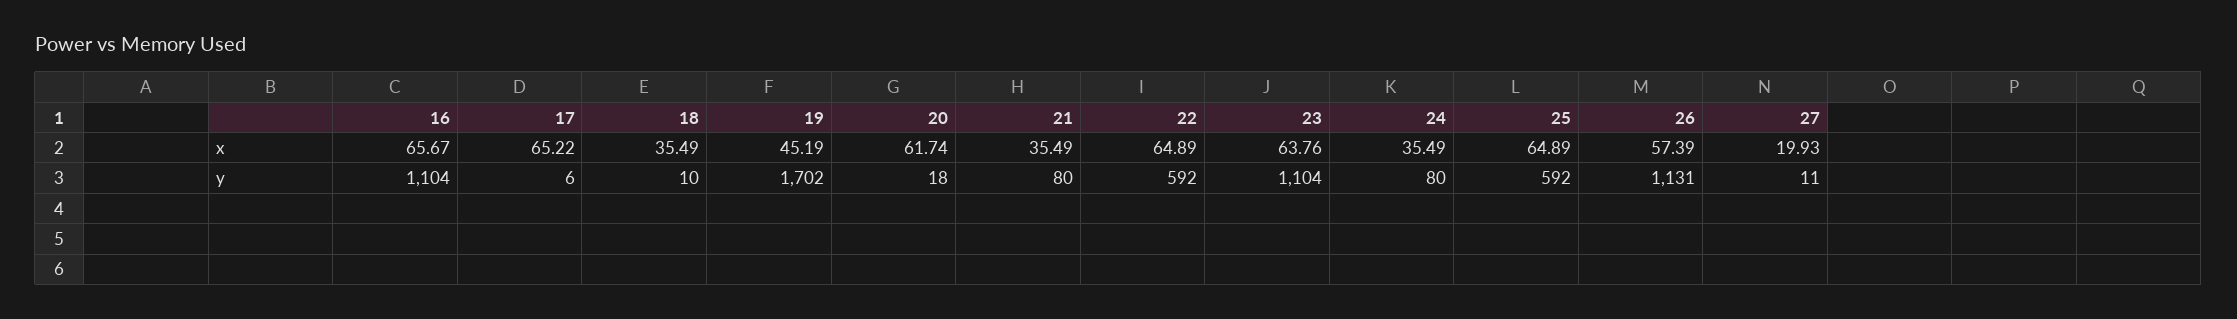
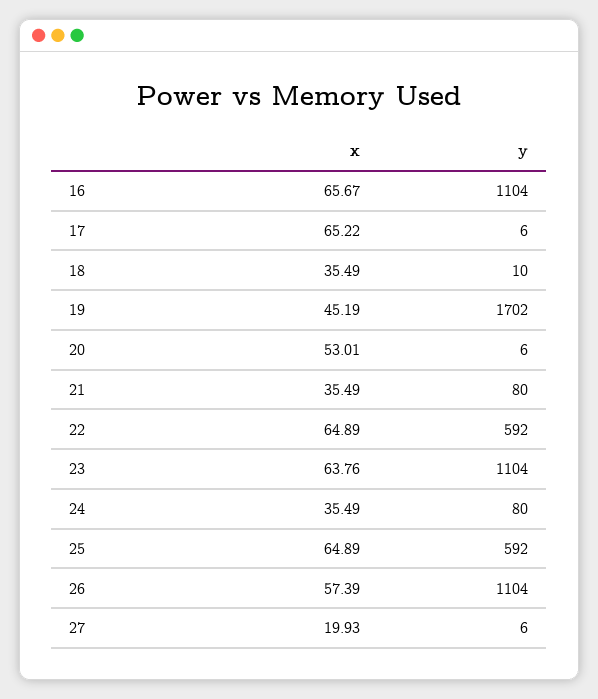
  {
    "16": {
      "x": 65.67,
      "y": 1104
    },
    "17": {
      "x": 65.22,
      "y": 6
    },
    "18": {
      "x": 35.49,
      "y": 10
    },
    "19": {
      "x": 45.19,
      "y": 1702
    },
    "20": {
-     "x": 61.74,
+     "x": 53.01,
-     "y": 18
+     "y": 6
    },
    "21": {
      "x": 35.49,
      "y": 80
    },
    "22": {
      "x": 64.89,
      "y": 592
    },
    "23": {
      "x": 63.76,
      "y": 1104
    },
    "24": {
      "x": 35.49,
      "y": 80
    },
    "25": {
      "x": 64.89,
      "y": 592
    },
    "26": {
      "x": 57.39,
-     "y": 1131
+     "y": 1104
    },
    "27": {
      "x": 19.93,
-     "y": 11
+     "y": 6
    }
  }

